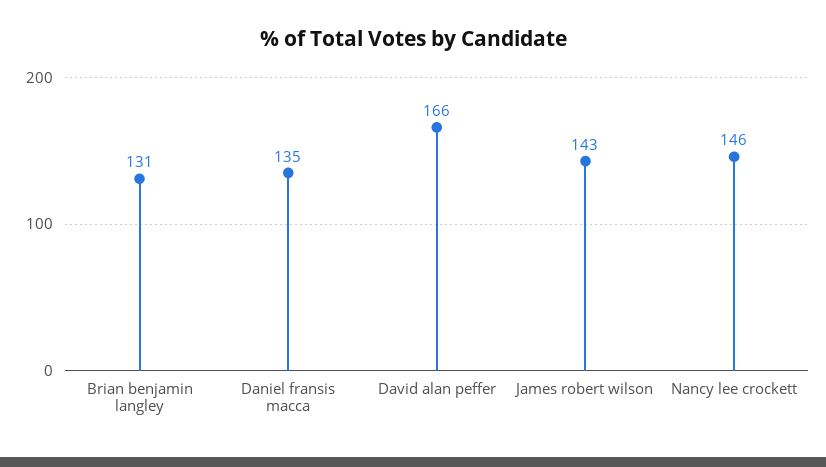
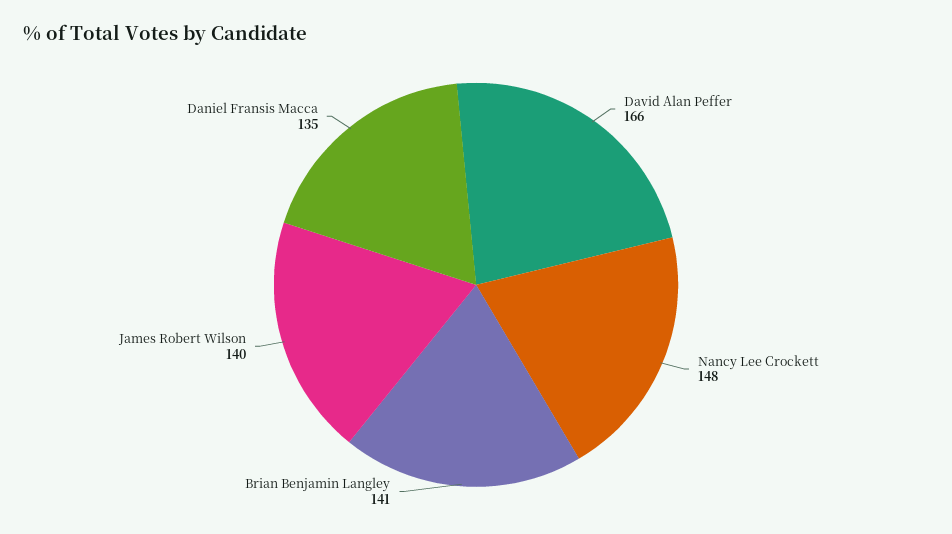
  {
-   "Brian benjamin langley": 131,
+   "Brian benjamin langley": 141,
    "Daniel fransis macca": 135,
    "David alan peffer": 166,
-   "James robert wilson": 143,
+   "James robert wilson": 140,
-   "Nancy lee crockett": 146
+   "Nancy lee crockett": 148
  }

